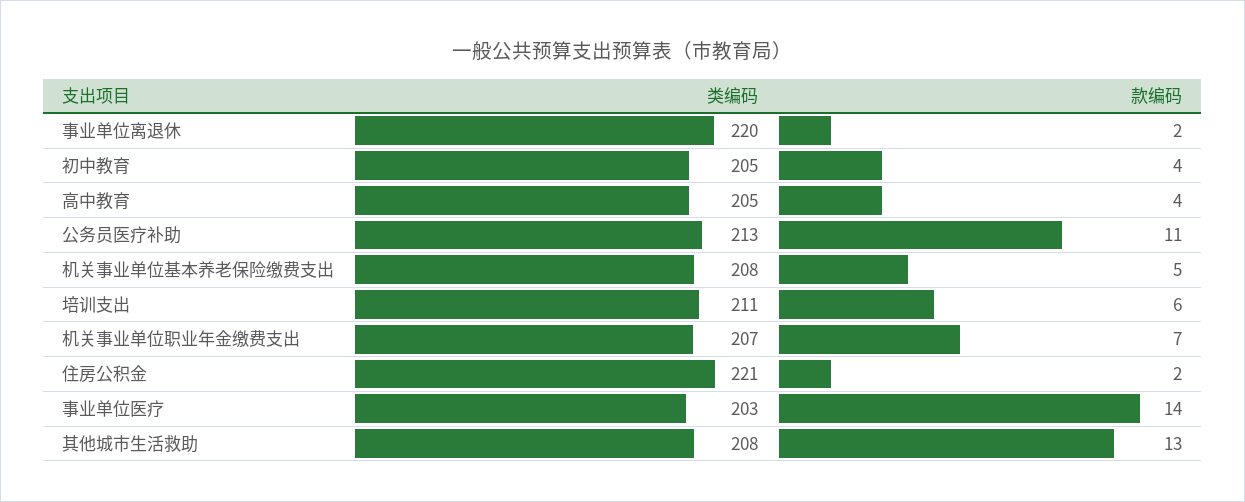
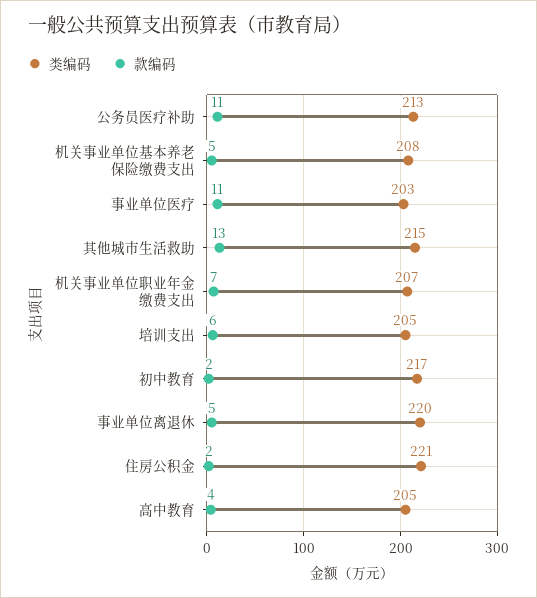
  {
    "类编码": {
      "事业单位离退休": 220,
-     "初中教育": 205,
+     "初中教育": 217,
      "高中教育": 205,
      "公务员医疗补助": 213,
      "机关事业单位基本养老保险缴费支出": 208,
-     "培训支出": 211,
+     "培训支出": 205,
      "机关事业单位职业年金缴费支出": 207,
      "住房公积金": 221,
      "事业单位医疗": 203,
-     "其他城市生活救助": 208
+     "其他城市生活救助": 215
    },
    "款编码": {
-     "事业单位离退休": 2,
+     "事业单位离退休": 5,
-     "初中教育": 4,
+     "初中教育": 2,
      "高中教育": 4,
      "公务员医疗补助": 11,
      "机关事业单位基本养老保险缴费支出": 5,
      "培训支出": 6,
      "机关事业单位职业年金缴费支出": 7,
      "住房公积金": 2,
-     "事业单位医疗": 14,
+     "事业单位医疗": 11,
      "其他城市生活救助": 13
    }
  }

